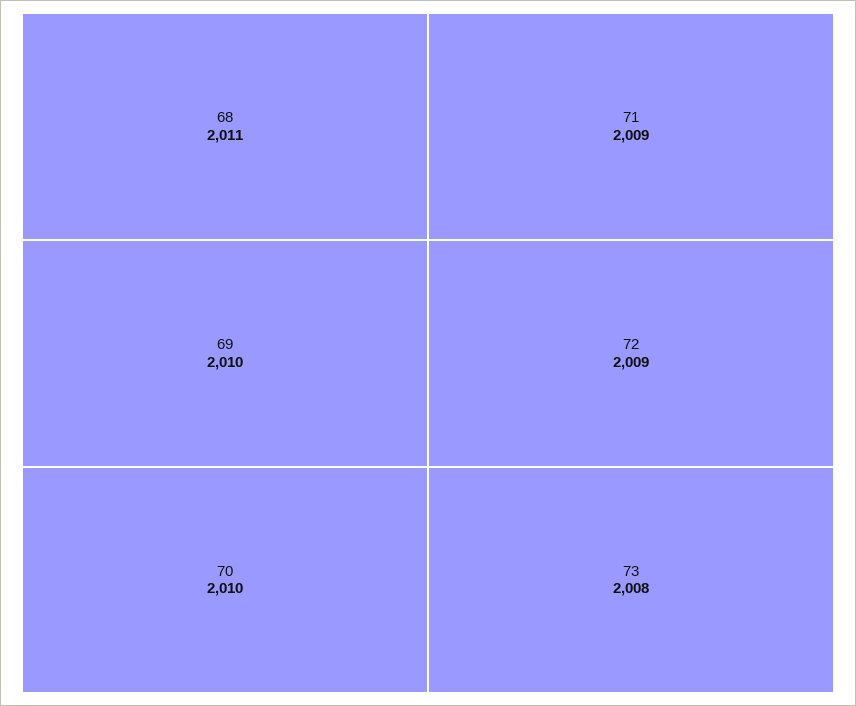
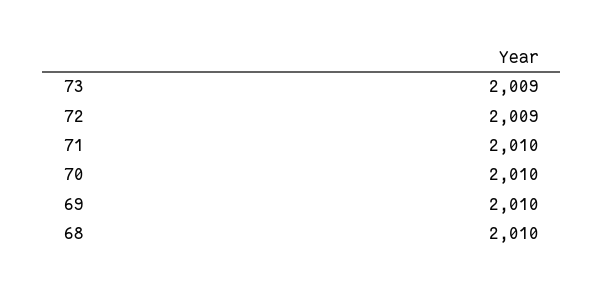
  {
-   "68": 2011,
+   "68": 2010,
    "69": 2010,
    "70": 2010,
-   "71": 2009,
+   "71": 2010,
    "72": 2009,
-   "73": 2008
+   "73": 2009
  }

